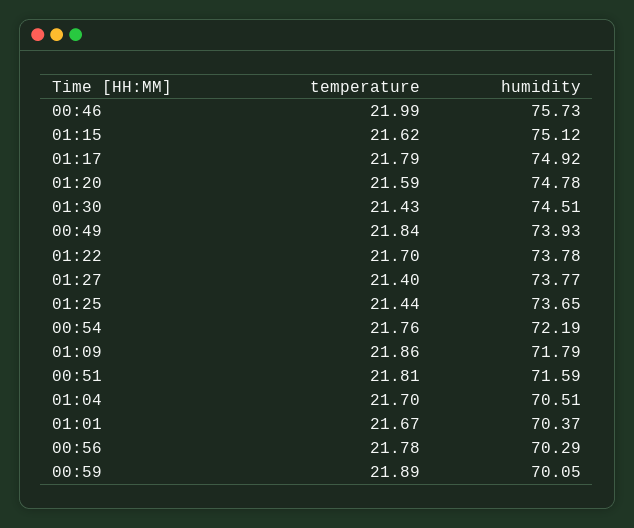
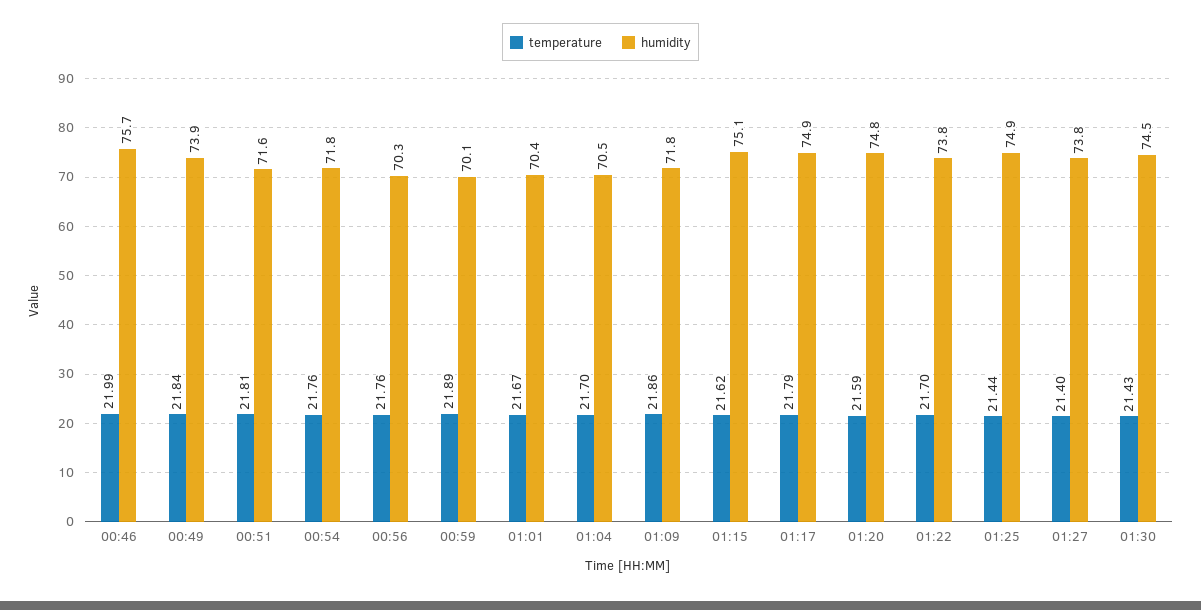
  {
    "temperature": {
      "00:46": 21.99,
      "01:15": 21.62,
      "01:17": 21.79,
      "01:20": 21.59,
      "01:30": 21.43,
      "00:49": 21.84,
      "01:22": 21.7,
      "01:27": 21.4,
      "01:25": 21.44,
      "00:54": 21.76,
      "01:09": 21.86,
      "00:51": 21.81,
      "01:04": 21.7,
      "01:01": 21.67,
-     "00:56": 21.78,
+     "00:56": 21.76,
      "00:59": 21.89
    },
    "humidity": {
      "00:46": 75.73,
      "01:15": 75.12,
      "01:17": 74.92,
      "01:20": 74.78,
      "01:30": 74.51,
      "00:49": 73.93,
      "01:22": 73.78,
      "01:27": 73.77,
-     "01:25": 73.65,
+     "01:25": 74.9,
-     "00:54": 72.19,
+     "00:54": 71.8,
      "01:09": 71.79,
      "00:51": 71.59,
      "01:04": 70.51,
      "01:01": 70.37,
      "00:56": 70.29,
      "00:59": 70.05
    }
  }

